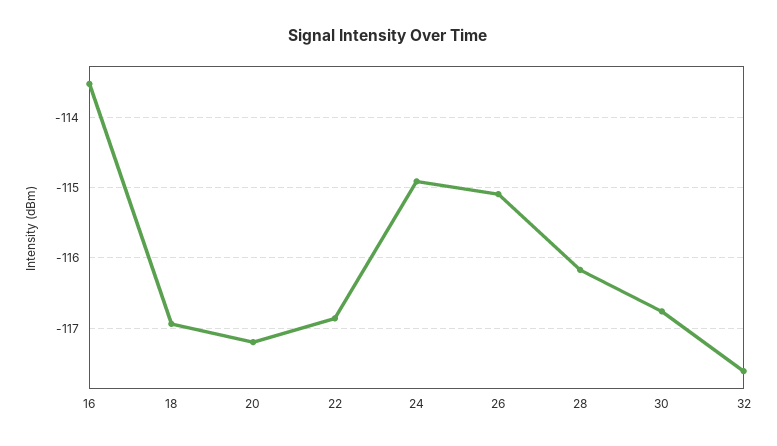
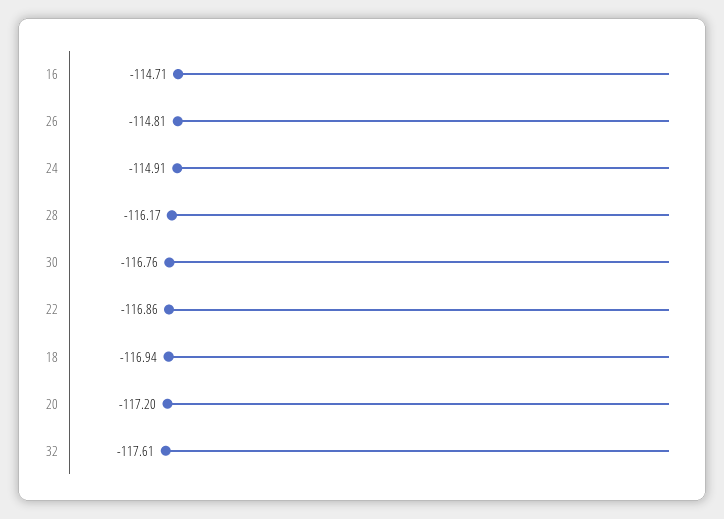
  {
-   "16": -113.5,
+   "16": -114.71,
    "18": -116.94,
    "20": -117.2,
    "22": -116.86,
    "24": -114.91,
-   "26": -115.1,
+   "26": -114.81,
    "28": -116.17,
    "30": -116.76,
    "32": -117.61
  }

